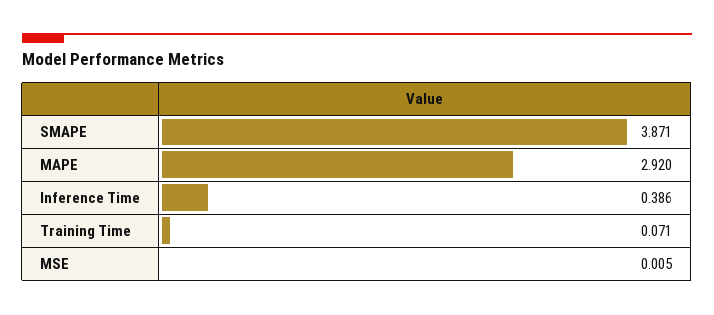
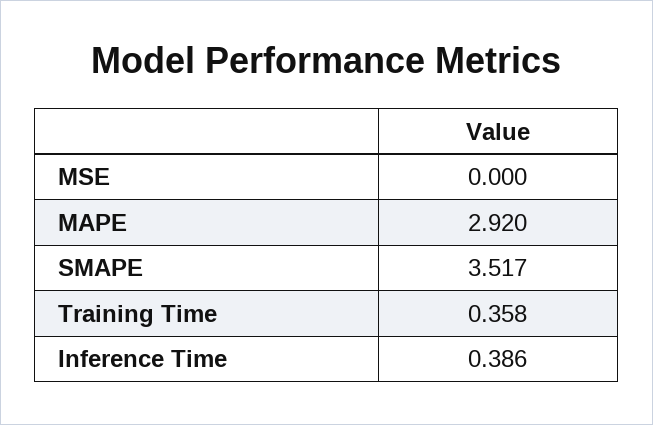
  {
-   "SMAPE": 3.871,
+   "SMAPE": 3.517,
    "MAPE": 2.92,
    "Inference Time": 0.386,
-   "Training Time": 0.071,
+   "Training Time": 0.358,
-   "MSE": 0.005
+   "MSE": 0
  }

